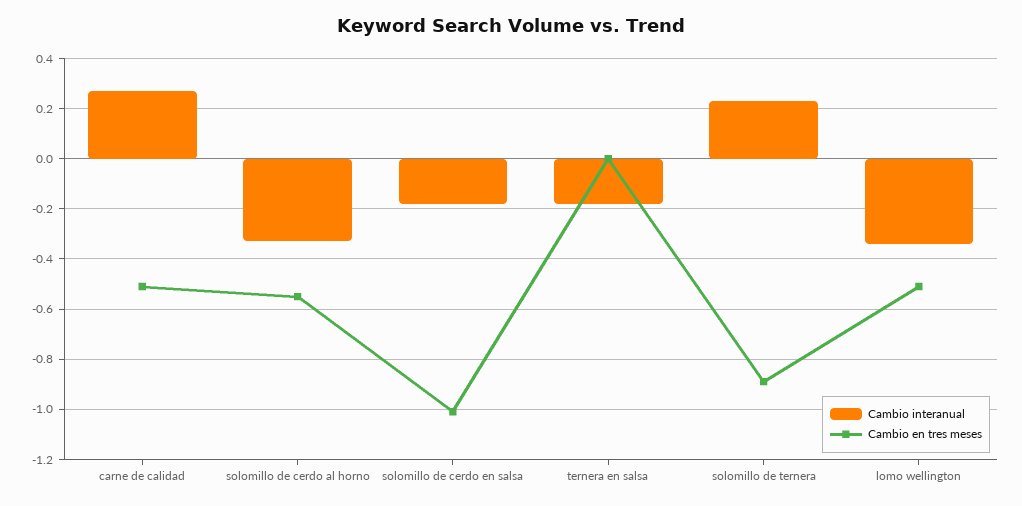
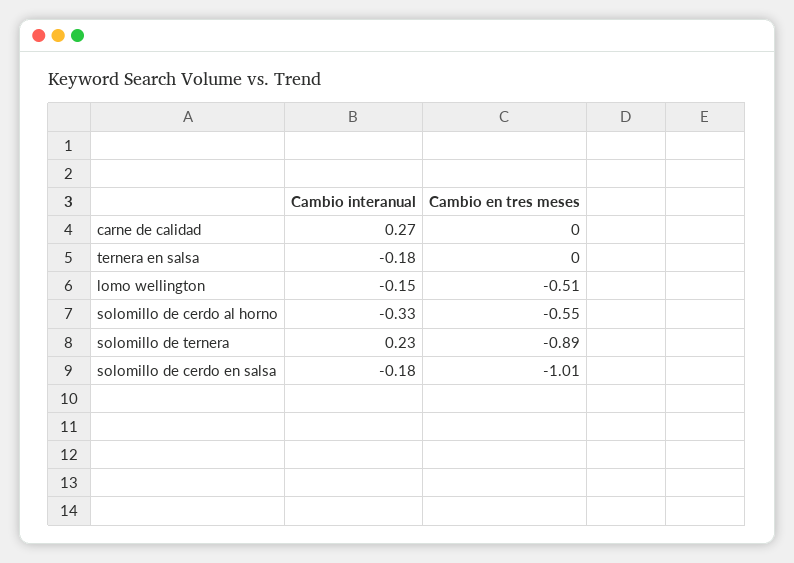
  {
    "Cambio interanual": {
      "carne de calidad": 0.27,
      "solomillo de cerdo al horno": -0.33,
      "solomillo de cerdo en salsa": -0.18,
      "ternera en salsa": -0.18,
      "solomillo de ternera": 0.23,
-     "lomo wellington": -0.35
+     "lomo wellington": -0.15
    },
    "Cambio en tres meses": {
-     "carne de calidad": -0.5,
+     "carne de calidad": 0,
      "solomillo de cerdo al horno": -0.55,
      "solomillo de cerdo en salsa": -1.01,
      "ternera en salsa": 0,
      "solomillo de ternera": -0.89,
      "lomo wellington": -0.51
    }
  }

